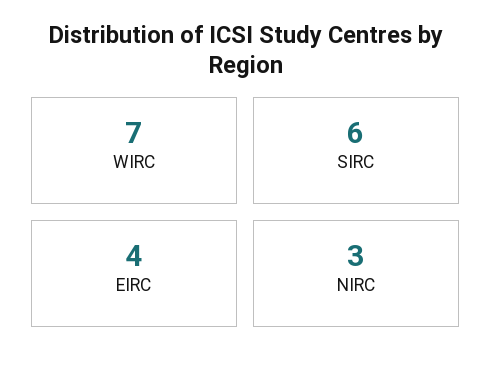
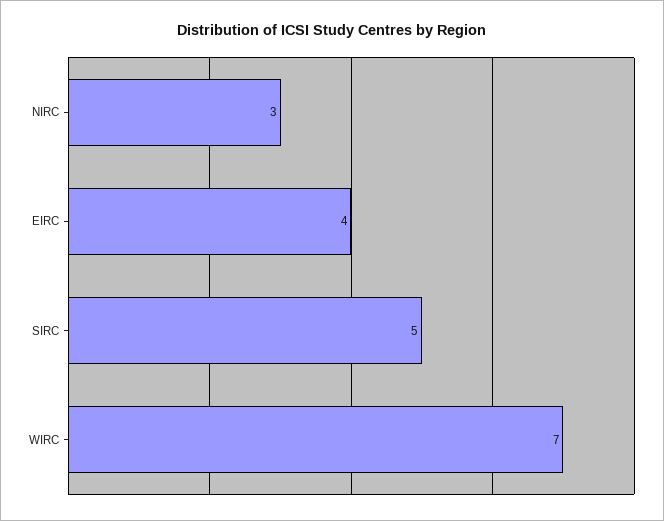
  {
    "WIRC": 7,
-   "SIRC": 6,
+   "SIRC": 5,
    "EIRC": 4,
    "NIRC": 3
  }

